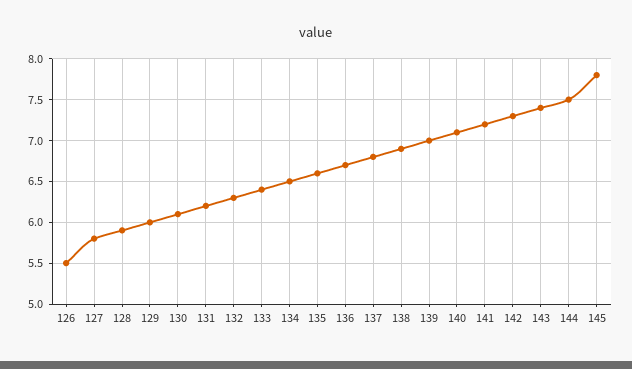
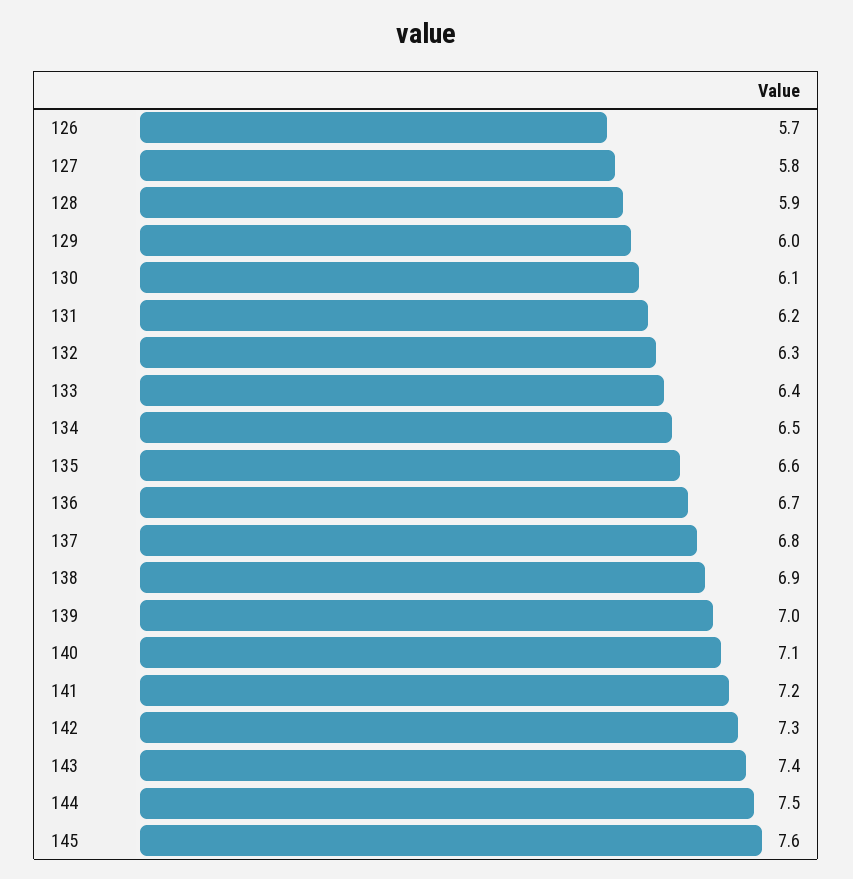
  {
-   "126": 5.5,
+   "126": 5.7,
    "127": 5.8,
    "128": 5.9,
    "129": 6,
    "130": 6.1,
    "131": 6.2,
    "132": 6.3,
    "133": 6.4,
    "134": 6.5,
    "135": 6.6,
    "136": 6.7,
    "137": 6.8,
    "138": 6.9,
    "139": 7,
    "140": 7.1,
    "141": 7.2,
    "142": 7.3,
    "143": 7.4,
    "144": 7.5,
-   "145": 7.8
+   "145": 7.6
  }

